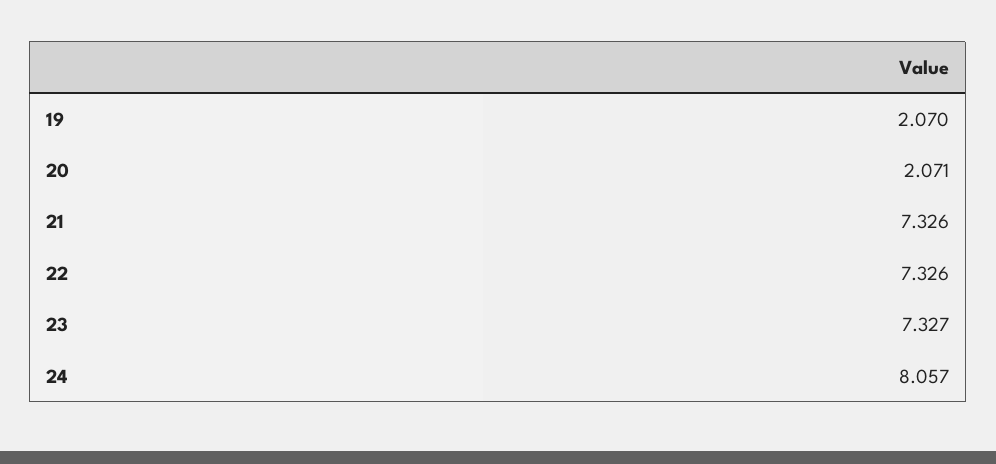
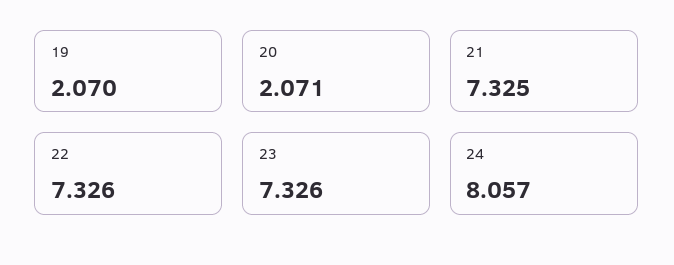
  {
    "19": 2.07,
    "20": 2.071,
-   "21": 7.326,
+   "21": 7.325,
    "22": 7.326,
-   "23": 7.327,
+   "23": 7.326,
    "24": 8.057
  }

